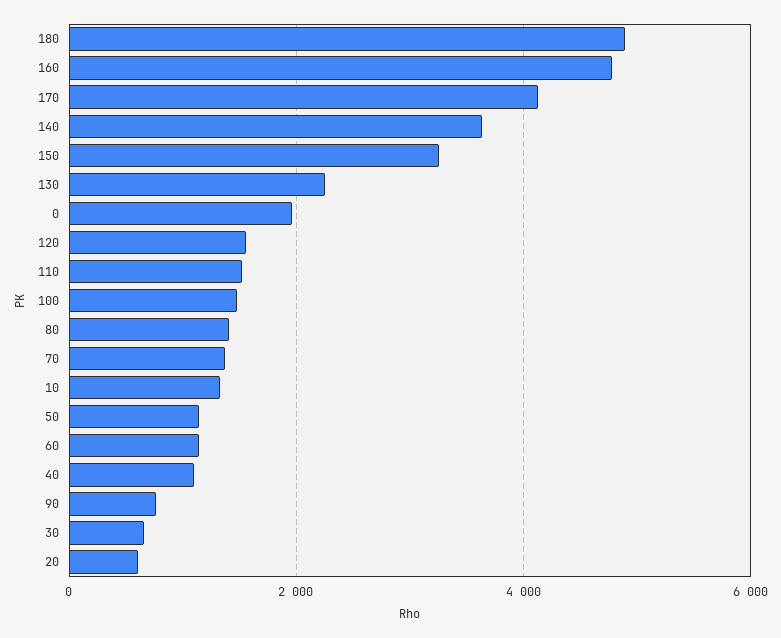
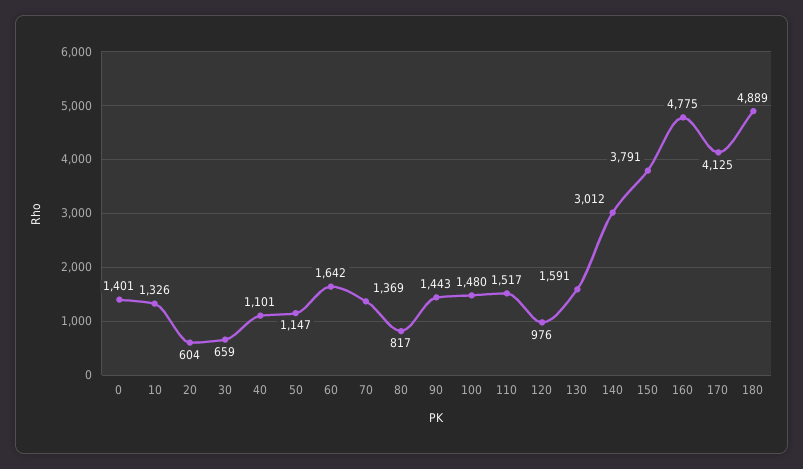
  {
    "180": 4889,
    "160": 4775,
    "170": 4125,
-   "140": 3600,
+   "140": 3012,
-   "150": 3200,
+   "150": 3791,
-   "130": 2200,
+   "130": 1591,
-   "0": 2000,
+   "0": 1401,
-   "120": 1600,
+   "120": 976,
    "110": 1517,
    "100": 1480,
-   "80": 1400,
+   "80": 817,
    "70": 1369,
    "10": 1326,
    "50": 1147,
-   "60": 1200,
+   "60": 1642,
    "40": 1101,
-   "90": 800,
+   "90": 1443,
    "30": 659,
    "20": 604
  }

